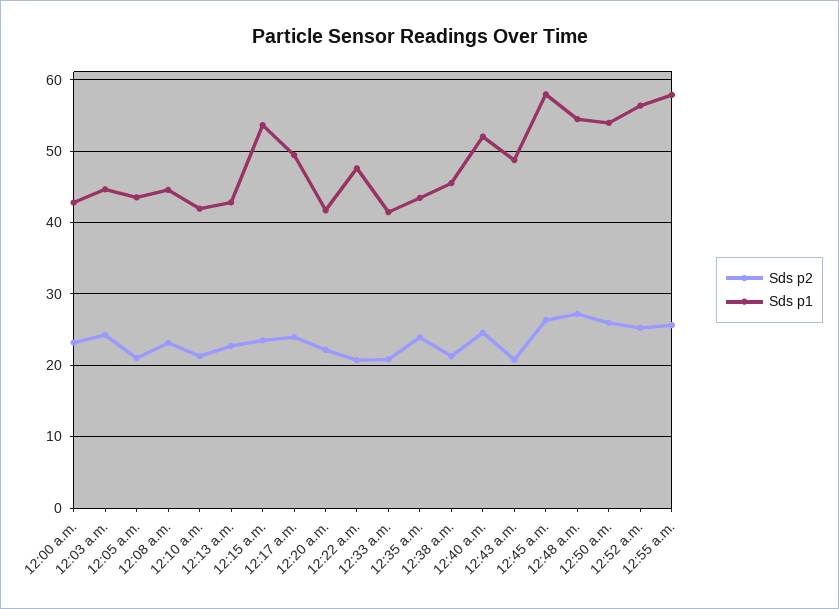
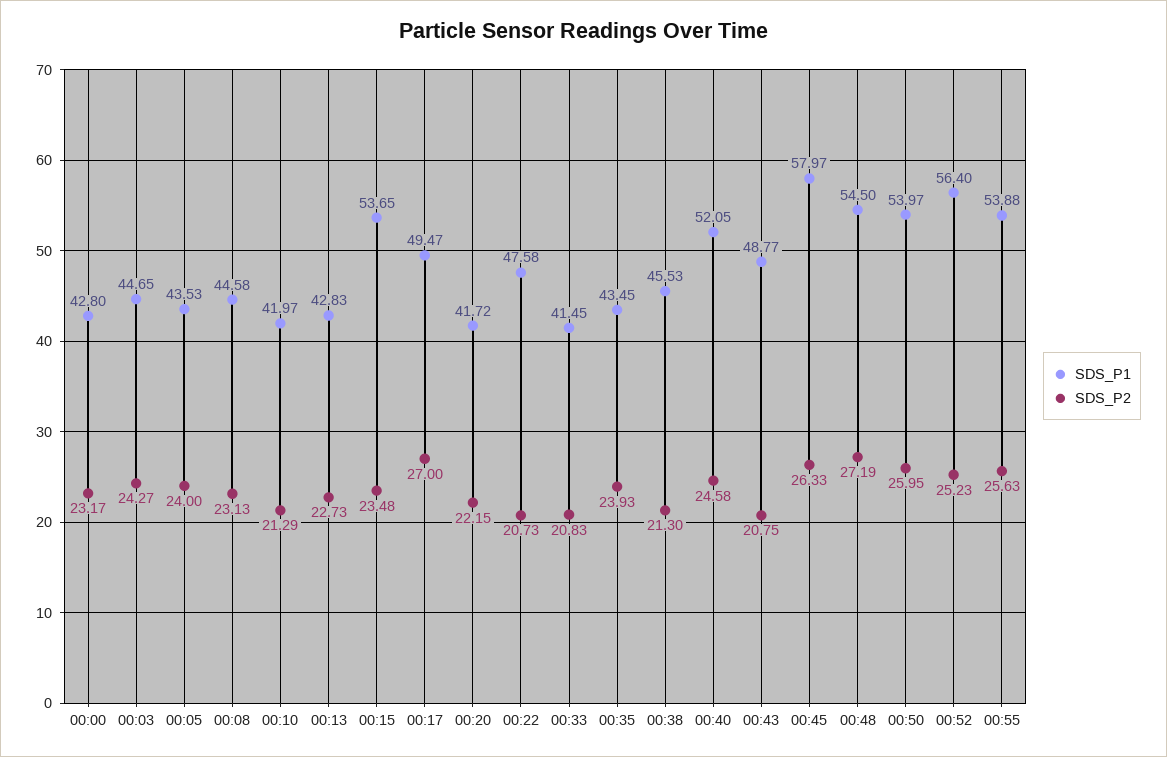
  {
    "Sds p2": {
      "12:00 a.m.": 23.17,
      "12:03 a.m.": 24.27,
-     "12:05 a.m.": 21,
+     "12:05 a.m.": 24,
      "12:08 a.m.": 23.13,
      "12:10 a.m.": 21.29,
      "12:13 a.m.": 22.73,
      "12:15 a.m.": 23.48,
-     "12:17 a.m.": 24,
+     "12:17 a.m.": 27,
      "12:20 a.m.": 22.15,
      "12:22 a.m.": 20.73,
      "12:33 a.m.": 20.83,
      "12:35 a.m.": 23.93,
      "12:38 a.m.": 21.3,
      "12:40 a.m.": 24.58,
      "12:43 a.m.": 20.75,
      "12:45 a.m.": 26.33,
      "12:48 a.m.": 27.19,
      "12:50 a.m.": 25.95,
      "12:52 a.m.": 25.23,
      "12:55 a.m.": 25.63
    },
    "Sds p1": {
      "12:00 a.m.": 42.8,
      "12:03 a.m.": 44.65,
      "12:05 a.m.": 43.53,
      "12:08 a.m.": 44.58,
      "12:10 a.m.": 41.97,
      "12:13 a.m.": 42.83,
      "12:15 a.m.": 53.65,
      "12:17 a.m.": 49.47,
      "12:20 a.m.": 41.72,
      "12:22 a.m.": 47.58,
      "12:33 a.m.": 41.45,
      "12:35 a.m.": 43.45,
      "12:38 a.m.": 45.53,
      "12:40 a.m.": 52.05,
      "12:43 a.m.": 48.77,
      "12:45 a.m.": 57.97,
      "12:48 a.m.": 54.5,
      "12:50 a.m.": 53.97,
      "12:52 a.m.": 56.4,
-     "12:55 a.m.": 58
+     "12:55 a.m.": 53.88
    }
  }

